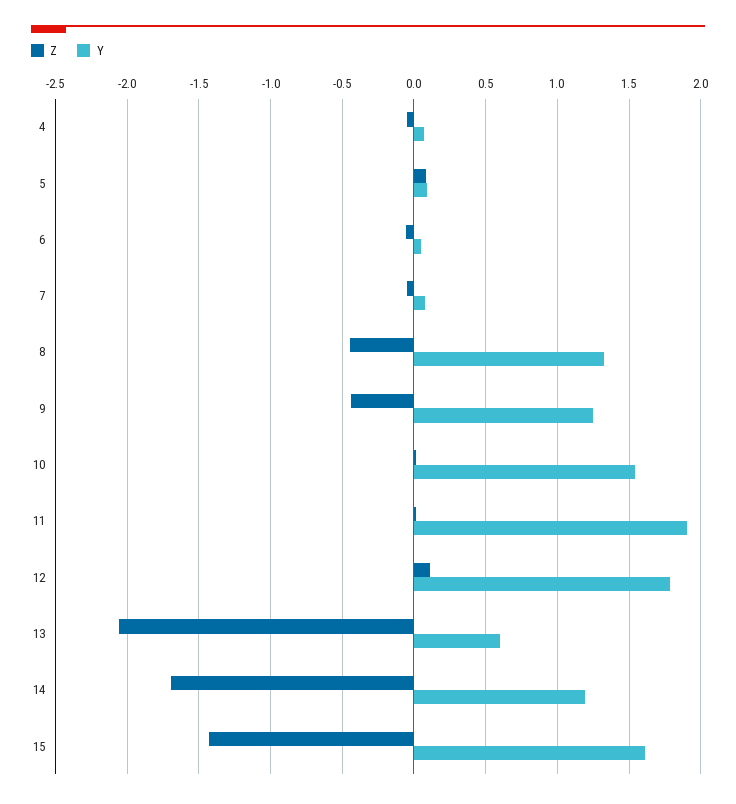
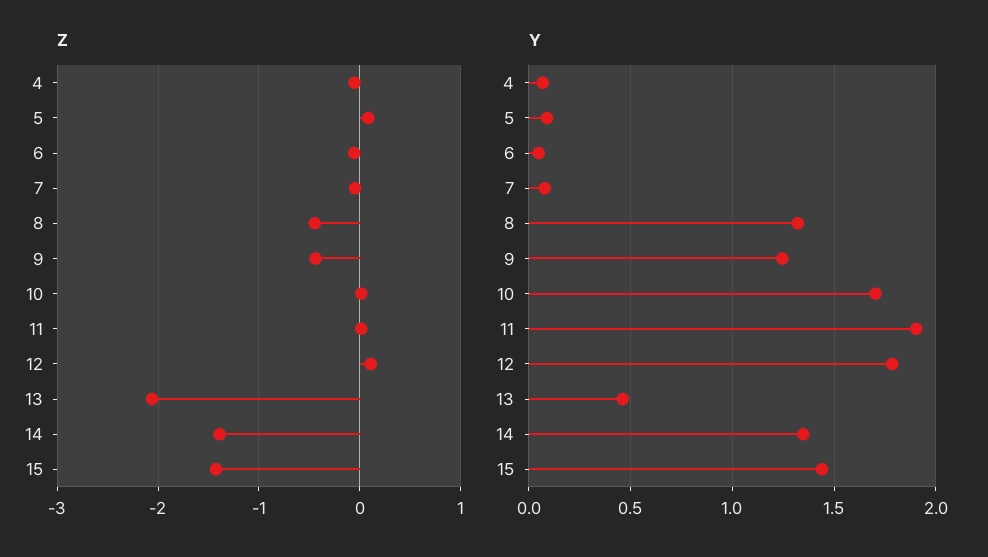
  {
    "Z": {
      "4": -0.05,
      "5": 0.1,
      "6": -0.05,
      "7": -0.05,
      "8": -0.45,
      "9": -0.45,
      "10": 0,
      "11": 0,
      "12": 0.1,
      "13": -2.05,
-     "14": -1.7,
+     "14": -1.4,
      "15": -1.45
    },
    "Y": {
      "4": 0.05,
      "5": 0.1,
      "6": 0.05,
      "7": 0.1,
      "8": 1.3,
      "9": 1.25,
-     "10": 1.55,
+     "10": 1.7,
      "11": 1.9,
      "12": 1.8,
-     "13": 0.6,
+     "13": 0.45,
-     "14": 1.2,
+     "14": 1.35,
-     "15": 1.6
+     "15": 1.45
    }
  }

